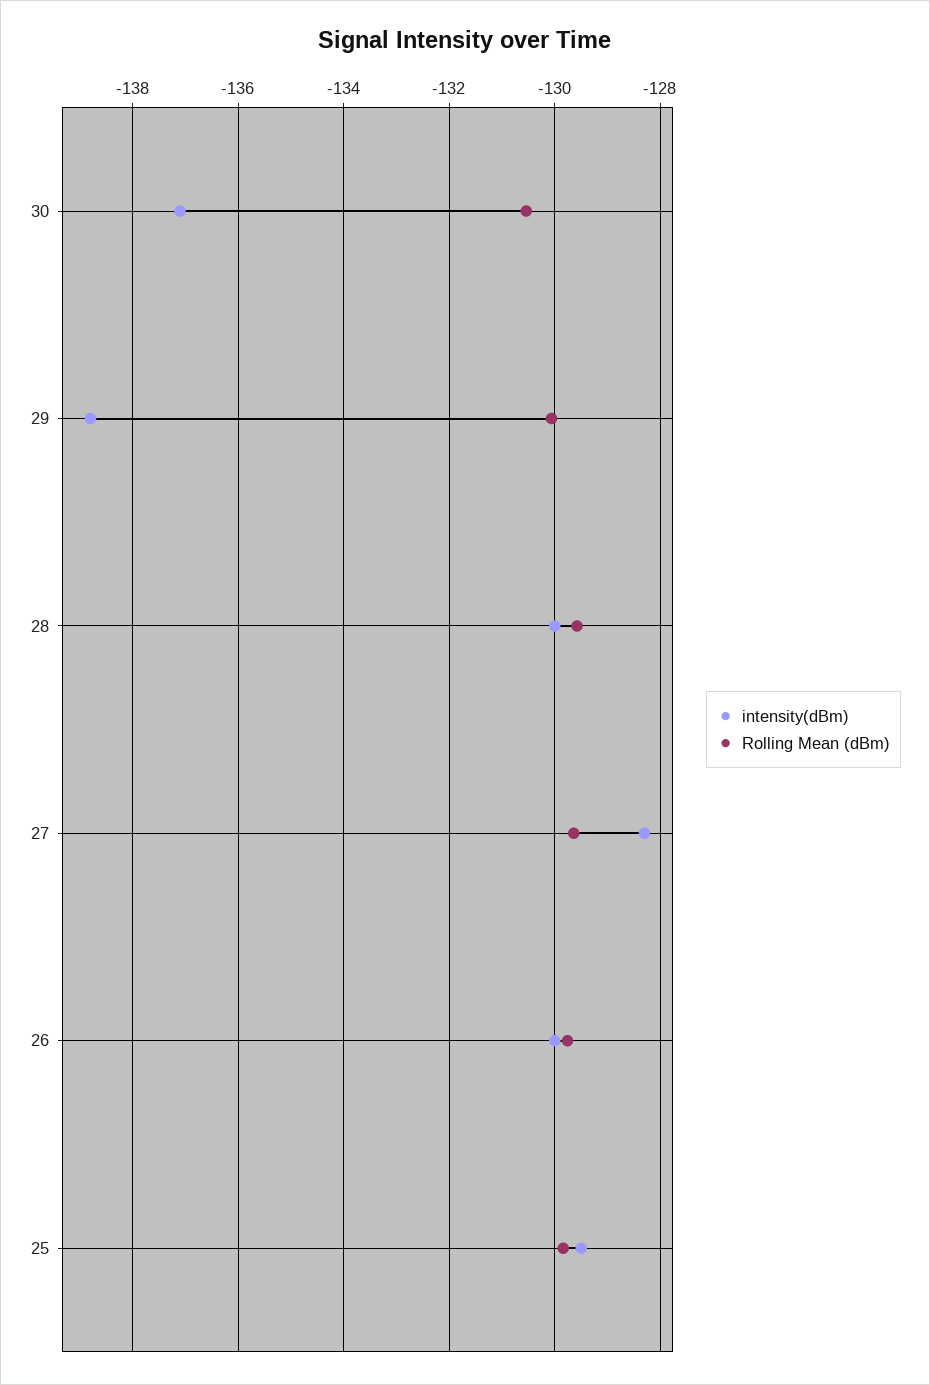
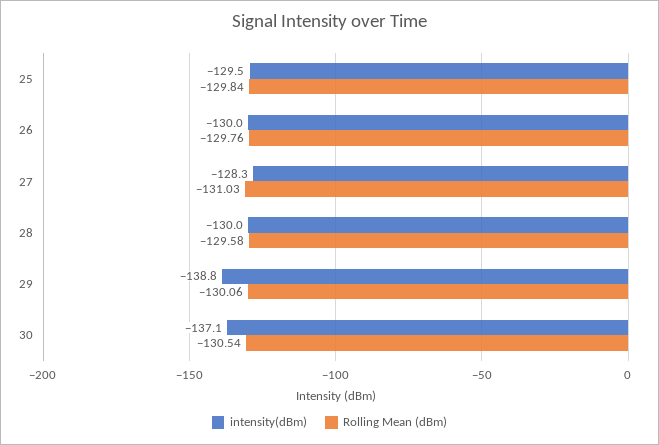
  {
    "intensity(dBm)": {
      "30": -137.1,
      "29": -138.8,
      "28": -130,
      "27": -128.3,
      "26": -130,
      "25": -129.5
    },
    "Rolling Mean (dBm)": {
      "30": -130.54,
      "29": -130.06,
      "28": -129.58,
-     "27": -129.6,
+     "27": -131.03,
      "26": -129.76,
      "25": -129.84
    }
  }

